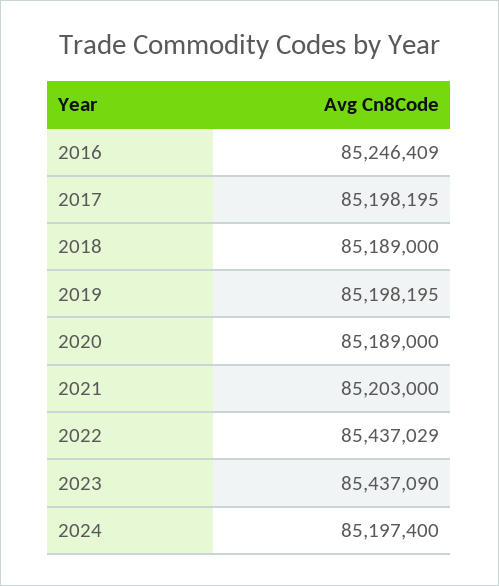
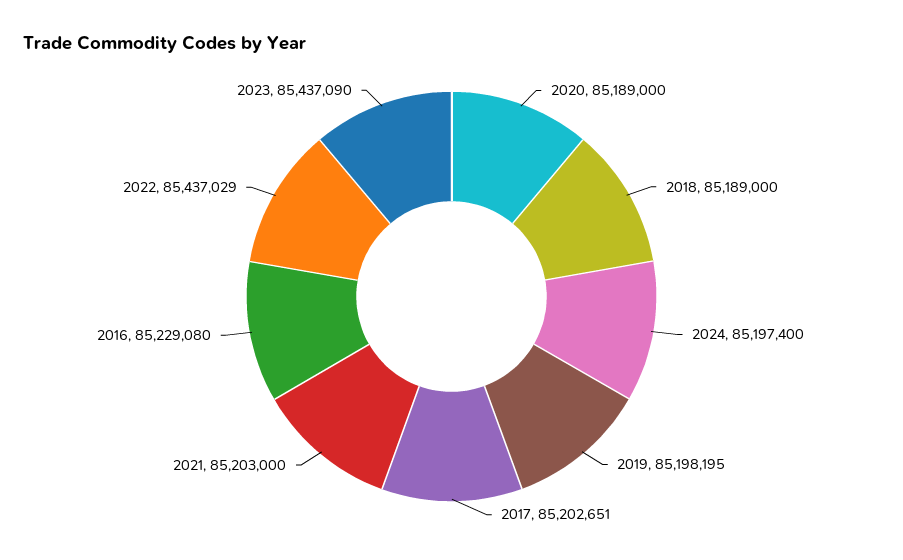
  {
-   "2016": 85246409,
+   "2016": 85229080,
-   "2017": 85198195,
+   "2017": 85202651,
    "2018": 85189000,
    "2019": 85198195,
    "2020": 85189000,
    "2021": 85203000,
    "2022": 85437029,
    "2023": 85437090,
    "2024": 85197400
  }

